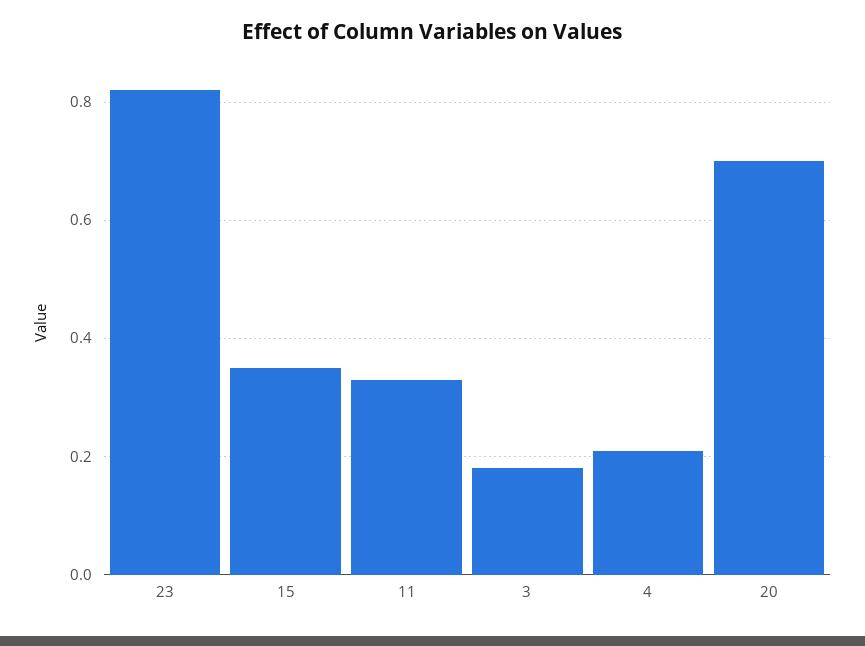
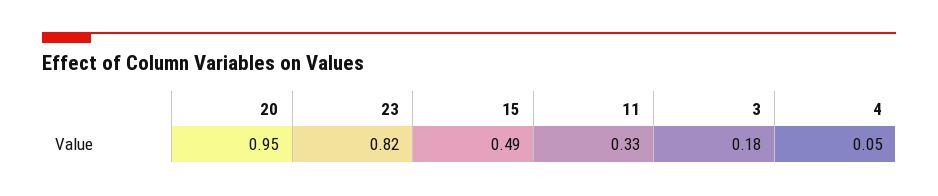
  {
    "23": 0.82,
-   "15": 0.35,
+   "15": 0.49,
    "11": 0.33,
    "3": 0.18,
-   "4": 0.2,
+   "4": 0.05,
-   "20": 0.7
+   "20": 0.95
  }

